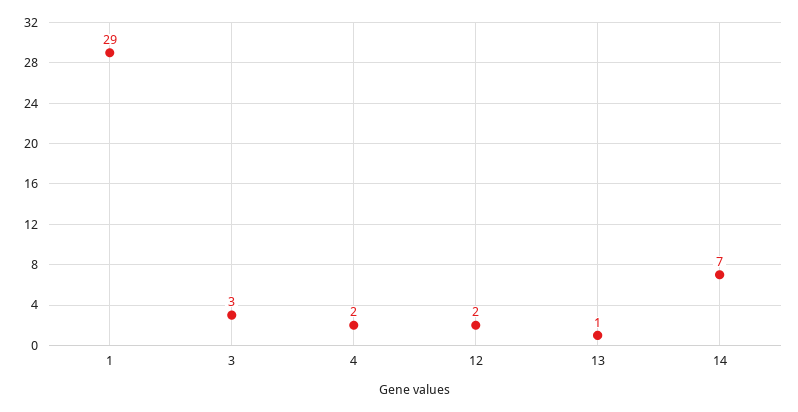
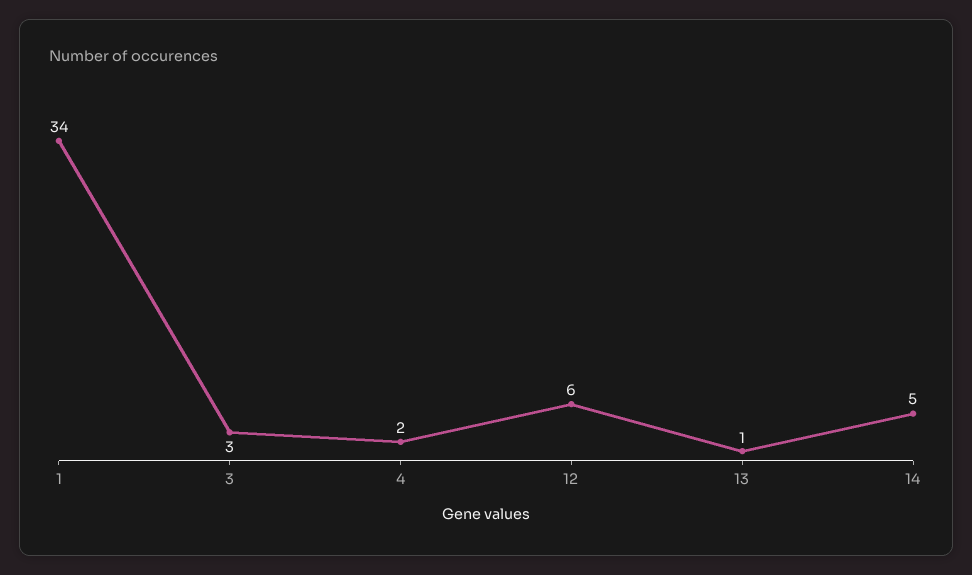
  {
-   "1": 29,
+   "1": 34,
    "3": 3,
    "4": 2,
-   "12": 2,
+   "12": 6,
    "13": 1,
-   "14": 7
+   "14": 5
  }

